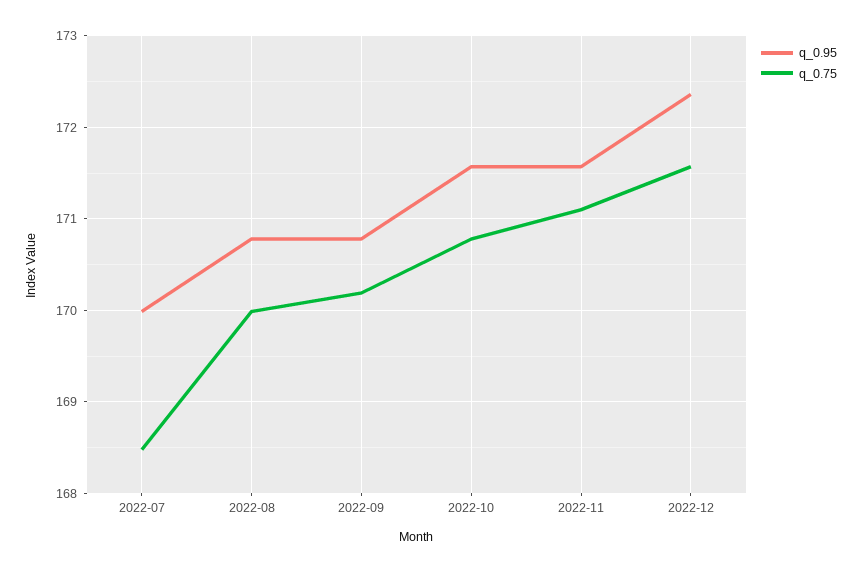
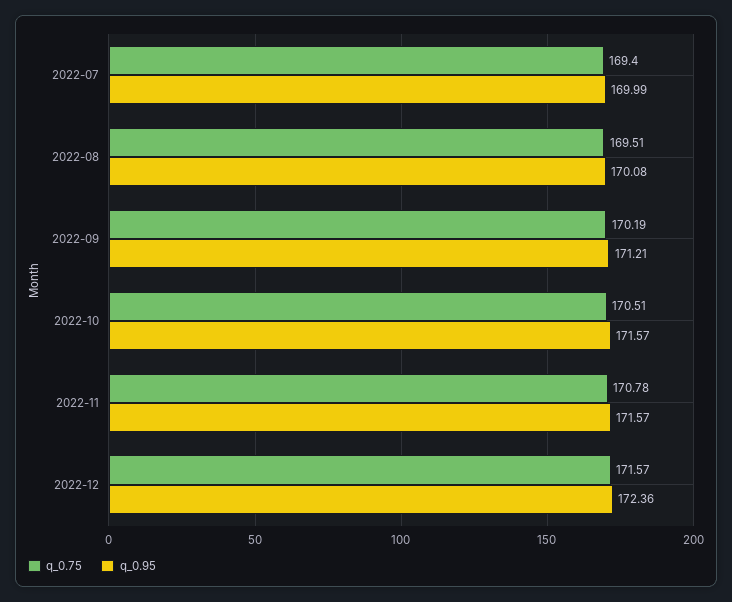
  {
    "q_0.95": {
      "2022-07": 169.99,
-     "2022-08": 170.8,
+     "2022-08": 170.08,
-     "2022-09": 170.8,
+     "2022-09": 171.21,
      "2022-10": 171.57,
      "2022-11": 171.57,
      "2022-12": 172.36
    },
    "q_0.75": {
-     "2022-07": 168.5,
+     "2022-07": 169.4,
-     "2022-08": 170,
+     "2022-08": 169.51,
      "2022-09": 170.19,
-     "2022-10": 170.8,
+     "2022-10": 170.51,
-     "2022-11": 171.1,
+     "2022-11": 170.78,
      "2022-12": 171.57
    }
  }

